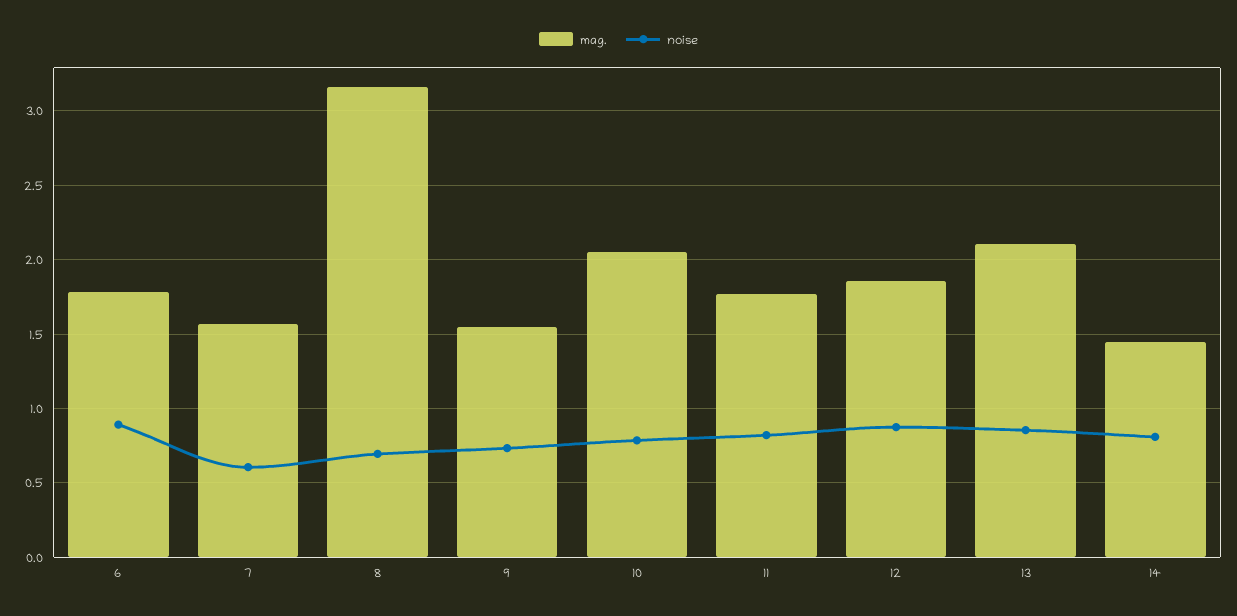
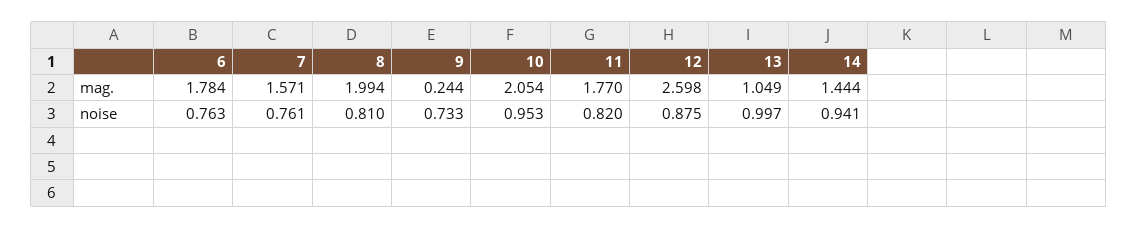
  {
    "mag.": {
      "6": 1.784,
      "7": 1.571,
-     "8": 3.15,
+     "8": 1.994,
-     "9": 1.55,
+     "9": 0.244,
      "10": 2.054,
      "11": 1.77,
-     "12": 1.85,
+     "12": 2.598,
-     "13": 2.1,
+     "13": 1.049,
      "14": 1.444
    },
    "noise": {
-     "6": 0.9,
+     "6": 0.763,
-     "7": 0.6,
+     "7": 0.761,
-     "8": 0.7,
+     "8": 0.81,
      "9": 0.733,
-     "10": 0.8,
+     "10": 0.953,
      "11": 0.82,
      "12": 0.875,
-     "13": 0.85,
+     "13": 0.997,
-     "14": 0.8
+     "14": 0.941
    }
  }

